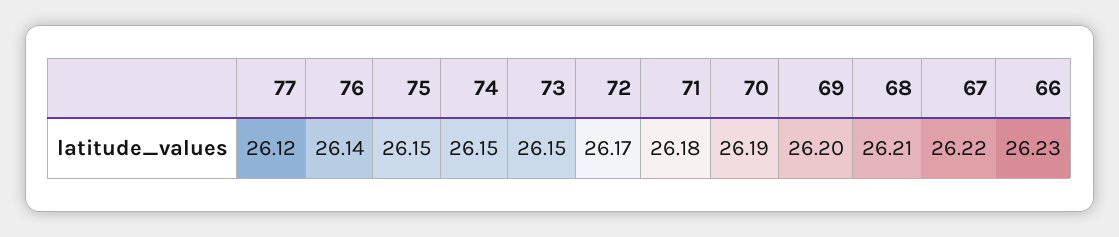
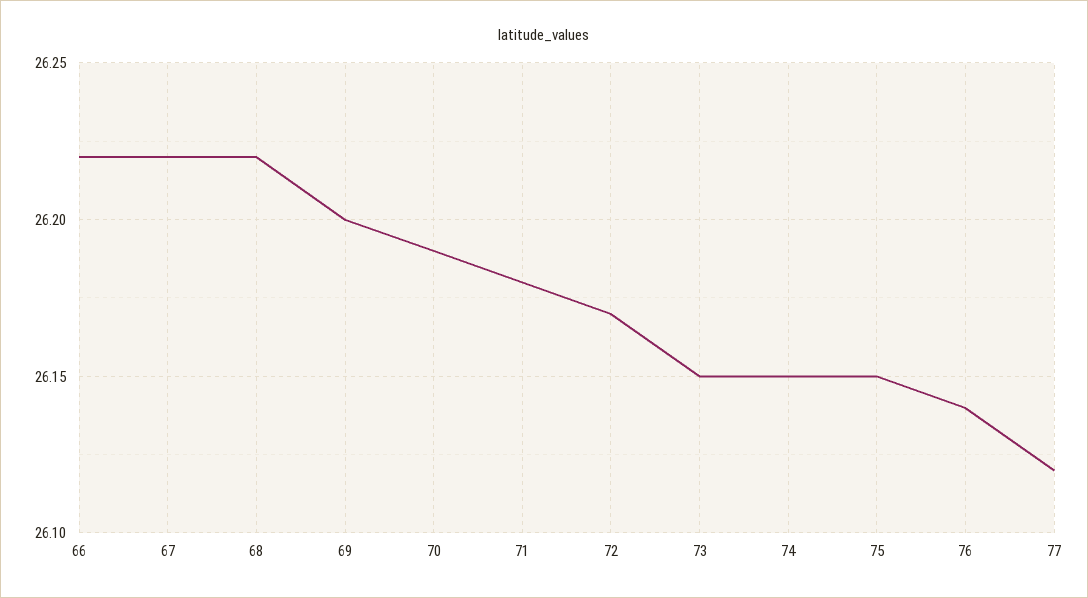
  {
    "77": 26.12,
    "76": 26.14,
    "75": 26.15,
    "74": 26.15,
    "73": 26.15,
    "72": 26.17,
    "71": 26.18,
    "70": 26.19,
    "69": 26.2,
-   "68": 26.21,
+   "68": 26.22,
    "67": 26.22,
-   "66": 26.23
+   "66": 26.22
  }

